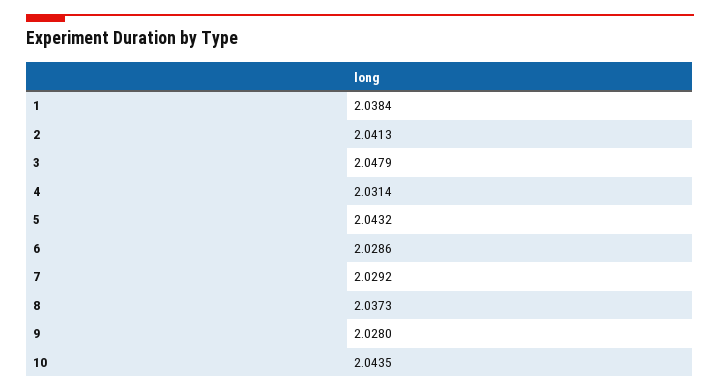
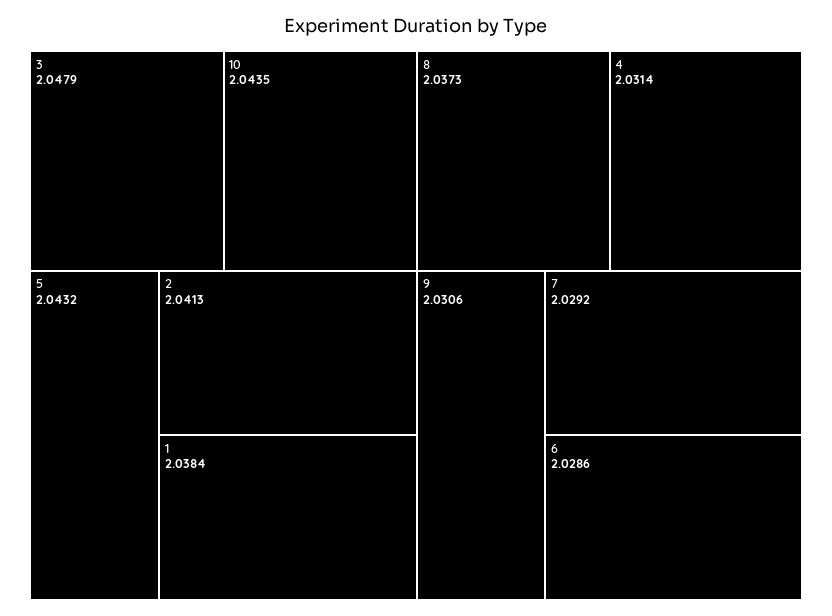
  {
    "1": 2.0384,
    "2": 2.0413,
    "3": 2.0479,
    "4": 2.0314,
    "5": 2.0432,
    "6": 2.0286,
    "7": 2.0292,
    "8": 2.0373,
-   "9": 2.028,
+   "9": 2.0306,
    "10": 2.0435
  }

